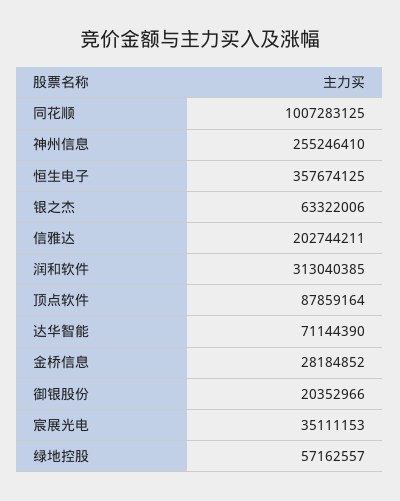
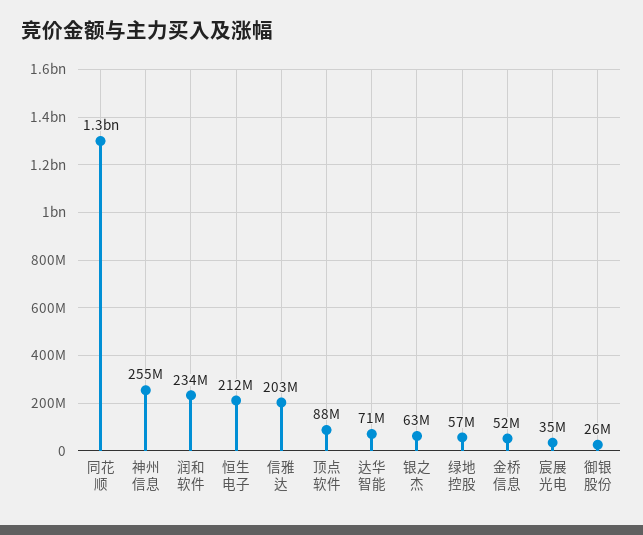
  {
-   "同花顺": 1007283125,
+   "同花顺": 1300000000,
    "神州信息": 255246410,
-   "恒生电子": 357674125,
+   "恒生电子": 212000000,
    "银之杰": 63322006,
    "信雅达": 202744211,
-   "润和软件": 313040385,
+   "润和软件": 234000000,
    "顶点软件": 87859164,
    "达华智能": 71144390,
-   "金桥信息": 28184852,
+   "金桥信息": 52000000,
-   "御银股份": 20352966,
+   "御银股份": 26000000,
    "宸展光电": 35111153,
    "绿地控股": 57162557
  }

